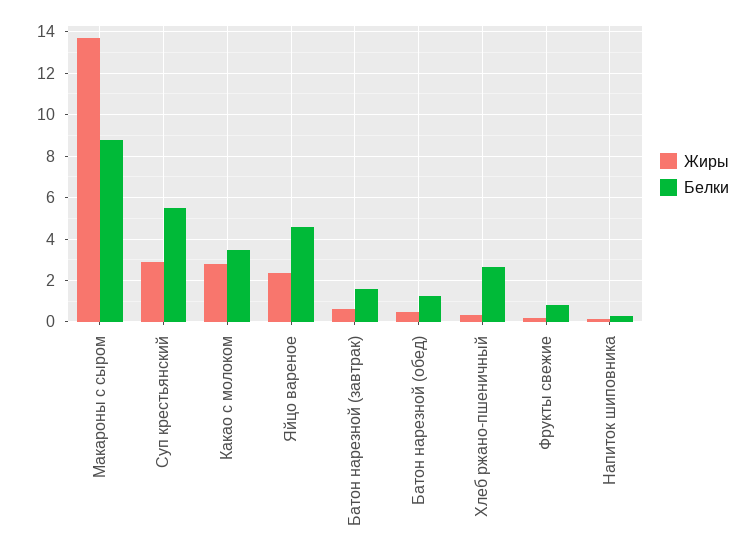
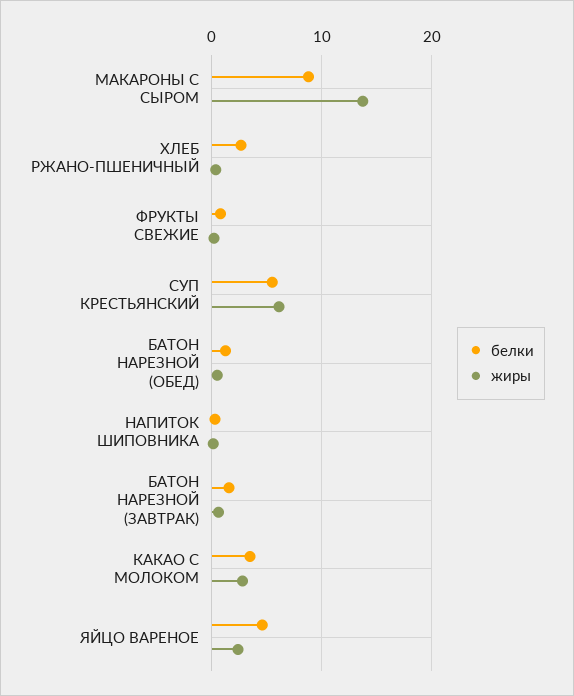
  {
    "Жиры": {
      "Макароны с сыром": 13.5,
-     "Суп крестьянский": 3,
+     "Суп крестьянский": 6,
      "Какао с молоком": 3,
      "Яйцо вареное": 2.5,
      "Батон нарезной (завтрак)": 0.5,
      "Батон нарезной (обед)": 0.5,
      "Хлеб ржано-пшеничный": 0.5,
      "Фрукты свежие": 0,
      "Напиток шиповника": 0
    },
    "Белки": {
      "Макароны с сыром": 9,
      "Суп крестьянский": 5.5,
      "Какао с молоком": 3.5,
      "Яйцо вареное": 4.5,
      "Батон нарезной (завтрак)": 1.5,
      "Батон нарезной (обед)": 1.5,
      "Хлеб ржано-пшеничный": 2.5,
      "Фрукты свежие": 1,
      "Напиток шиповника": 0.5
    }
  }

